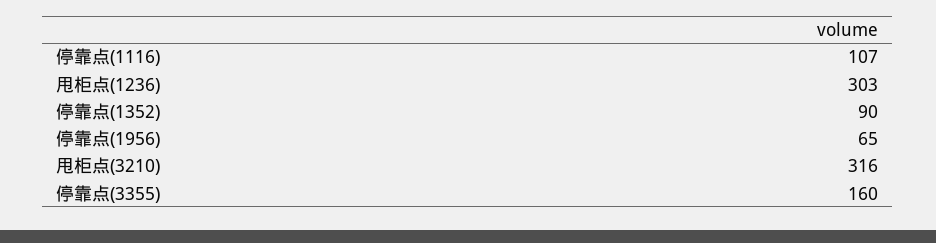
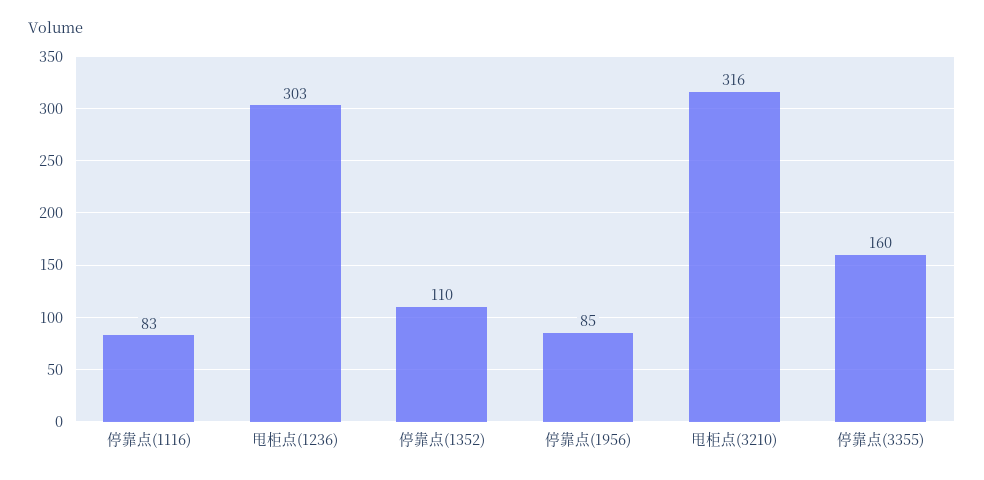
  {
-   "停靠点(1116)": 107,
+   "停靠点(1116)": 83,
    "甩柜点(1236)": 303,
-   "停靠点(1352)": 90,
+   "停靠点(1352)": 110,
-   "停靠点(1956)": 65,
+   "停靠点(1956)": 85,
    "甩柜点(3210)": 316,
    "停靠点(3355)": 160
  }

